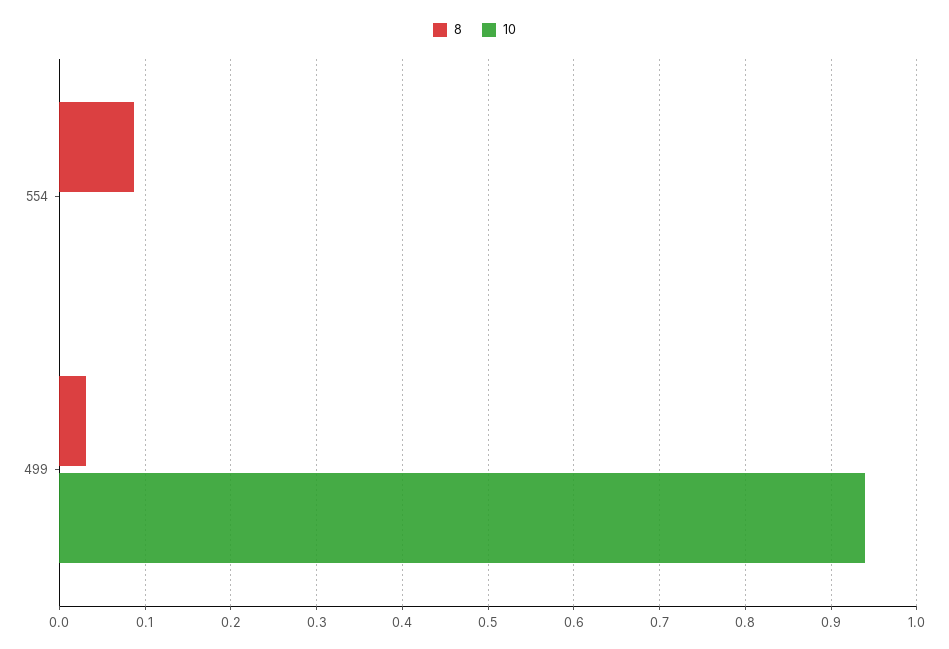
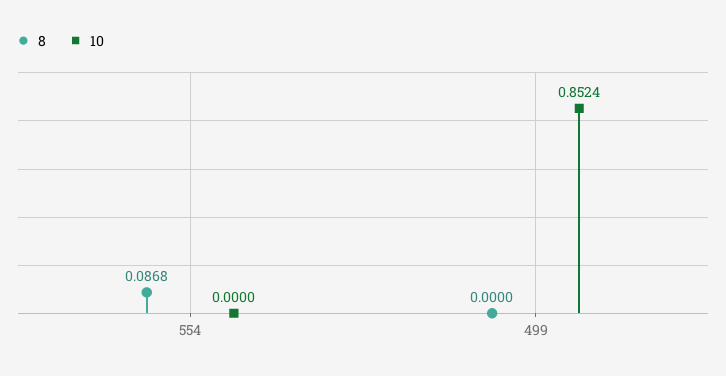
  {
    "8": {
      "554": 0.0868,
-     "499": 0.03
+     "499": 0
    },
    "10": {
      "554": 0,
-     "499": 0.94
+     "499": 0.8524
    }
  }

